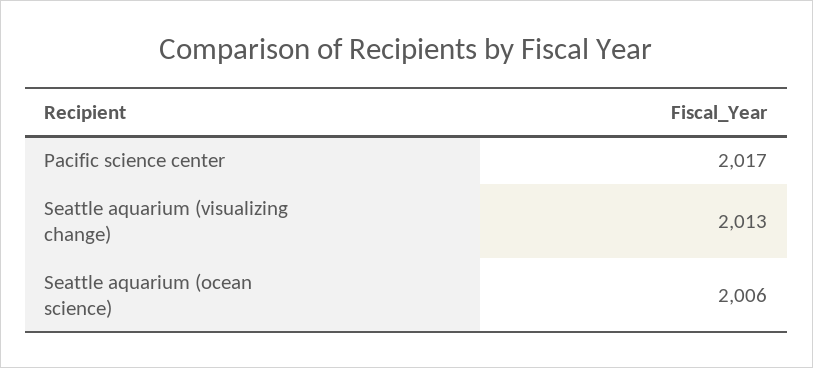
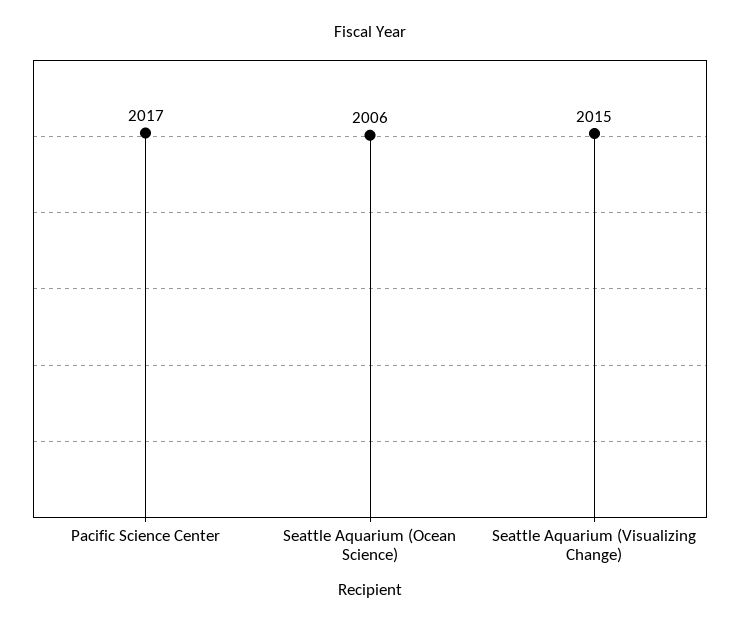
  {
    "Pacific science center": 2017,
-   "Seattle aquarium (visualizing change)": 2013,
+   "Seattle aquarium (visualizing change)": 2015,
    "Seattle aquarium (ocean science)": 2006
  }

